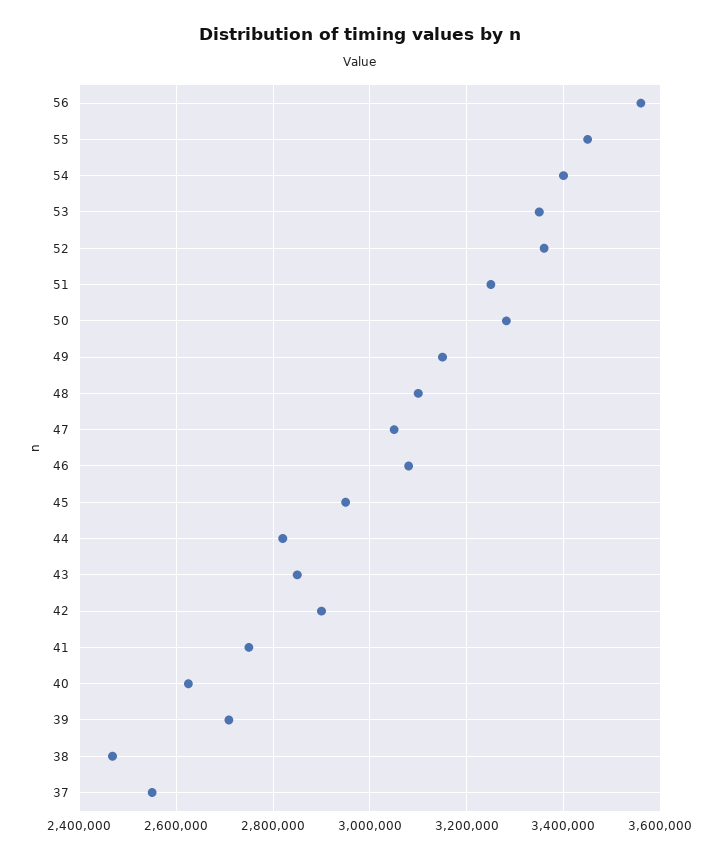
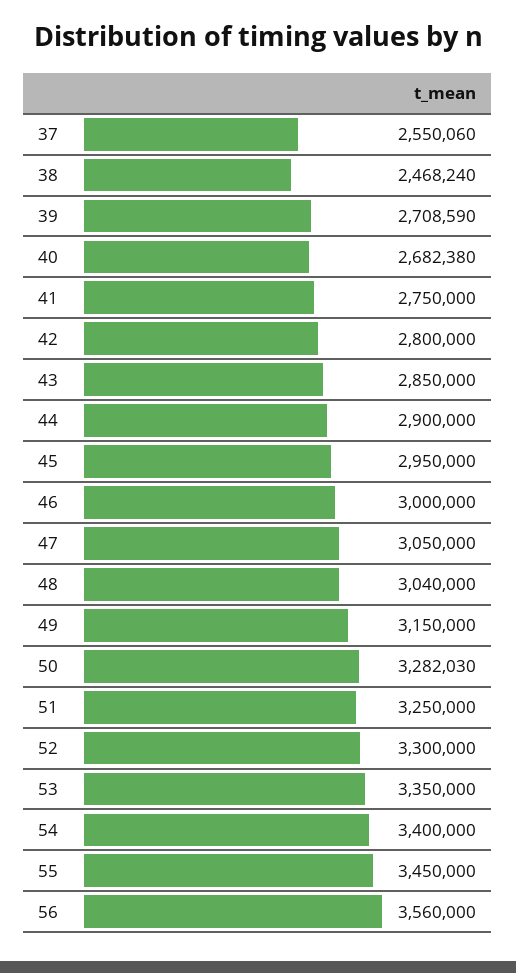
  {
    "56": 3560000,
    "55": 3450000,
    "54": 3400000,
    "53": 3350000,
-   "52": 3360000,
+   "52": 3300000,
    "51": 3250000,
    "50": 3282030,
    "49": 3150000,
-   "48": 3100000,
+   "48": 3040000,
    "47": 3050000,
-   "46": 3080000,
+   "46": 3000000,
    "45": 2950000,
-   "44": 2820000,
+   "44": 2900000,
    "43": 2850000,
-   "42": 2900000,
+   "42": 2800000,
    "41": 2750000,
-   "40": 2620000,
+   "40": 2682380,
    "39": 2708590,
    "38": 2468240,
    "37": 2550060
  }

